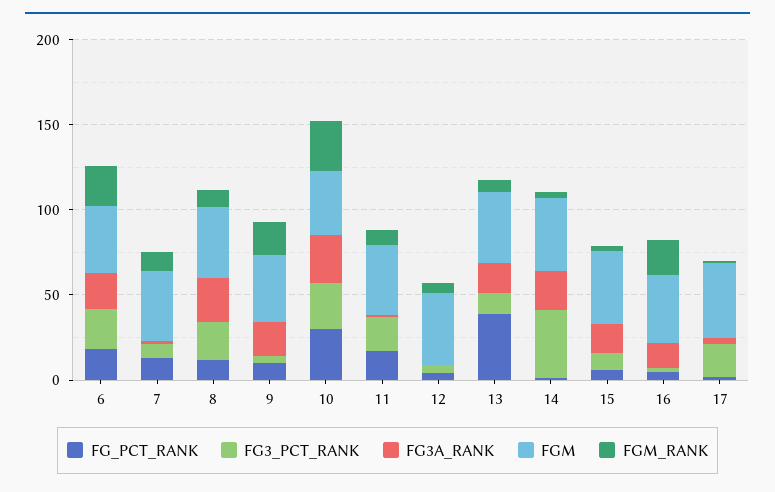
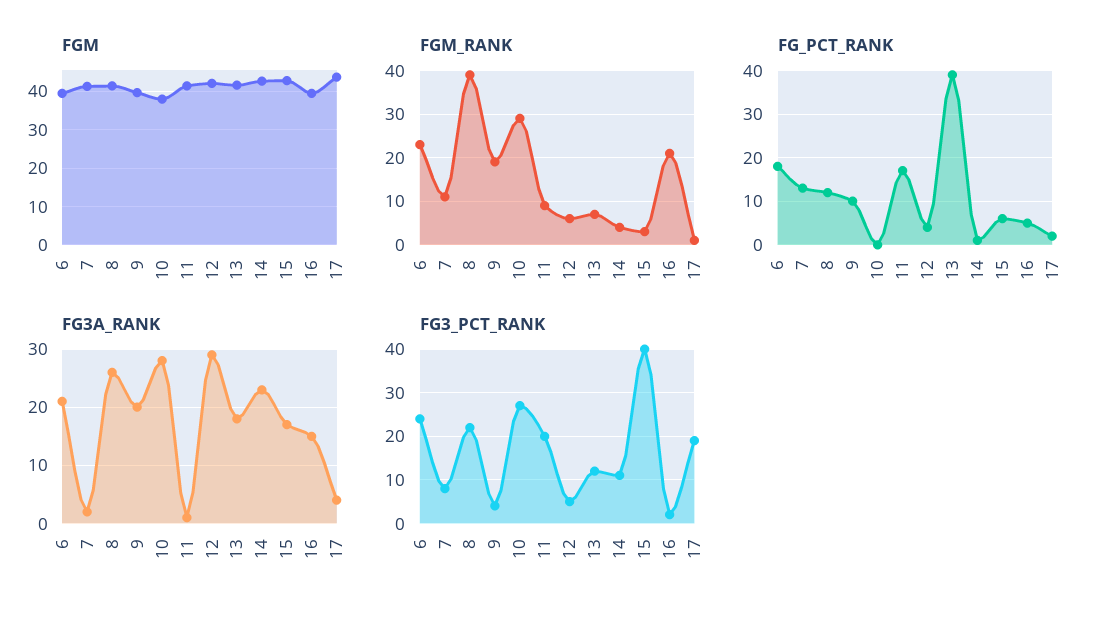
  {
    "FG_PCT_RANK": {
      "6": 20,
      "7": 15,
      "8": 10,
      "9": 10,
-     "10": 30,
+     "10": 0,
      "11": 15,
      "12": 5,
      "13": 40,
      "14": 0,
      "15": 5,
      "16": 5,
      "17": 0
    },
    "FG3_PCT_RANK": {
      "6": 25,
      "7": 10,
      "8": 20,
      "9": 5,
      "10": 25,
      "11": 20,
      "12": 5,
      "13": 10,
-     "14": 40,
+     "14": 10,
-     "15": 10,
+     "15": 40,
      "16": 0,
      "17": 20
    },
    "FG3A_RANK": {
      "6": 20,
      "7": 0,
      "8": 25,
      "9": 20,
      "10": 30,
      "11": 0,
-     "12": 0,
+     "12": 30,
      "13": 20,
      "14": 25,
      "15": 15,
      "16": 15,
      "17": 5
    },
    "FGM": {
      "6": 40,
      "7": 42,
      "8": 42,
      "9": 40,
      "10": 38,
      "11": 42,
      "12": 42,
      "13": 42,
      "14": 42,
      "15": 42,
      "16": 40,
      "17": 44
    },
    "FGM_RANK": {
      "6": 25,
      "7": 10,
-     "8": 10,
+     "8": 40,
      "9": 20,
      "10": 30,
      "11": 10,
      "12": 5,
      "13": 5,
      "14": 5,
      "15": 5,
      "16": 20,
      "17": 0
    }
  }

